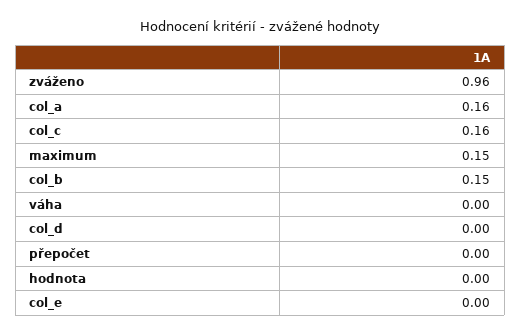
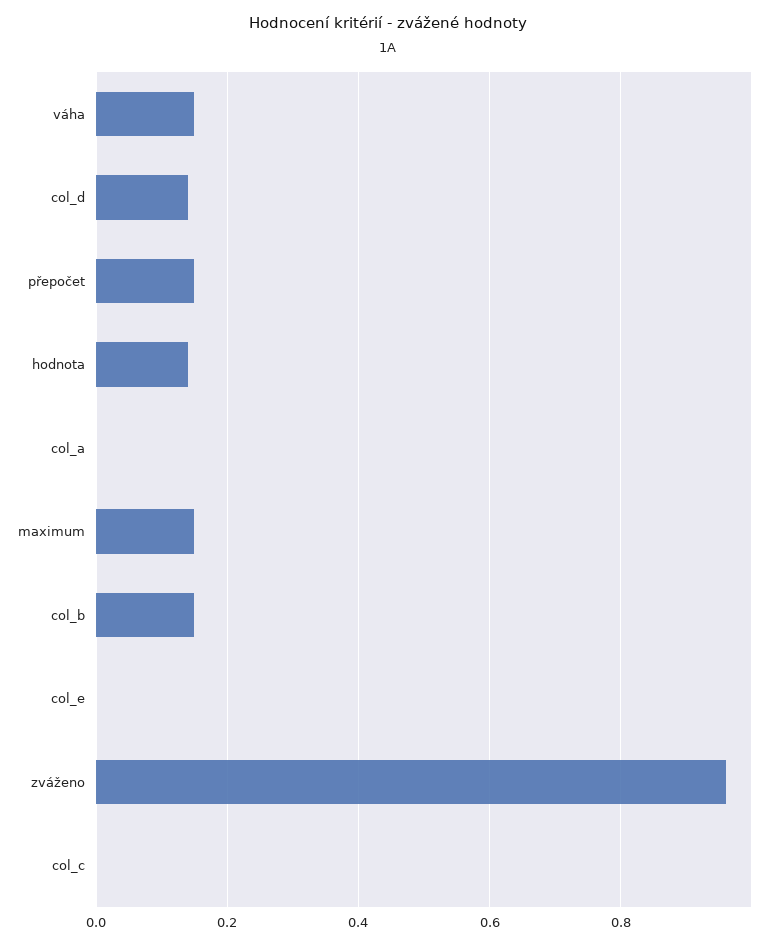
  {
    "zváženo": 0.96,
-   "col_a": 0.16,
+   "col_a": 0,
-   "col_c": 0.16,
+   "col_c": 0,
    "maximum": 0.15,
    "col_b": 0.15,
-   "váha": 0,
+   "váha": 0.15,
-   "col_d": 0,
+   "col_d": 0.15,
-   "přepočet": 0,
+   "přepočet": 0.15,
-   "hodnota": 0,
+   "hodnota": 0.15,
    "col_e": 0
  }

